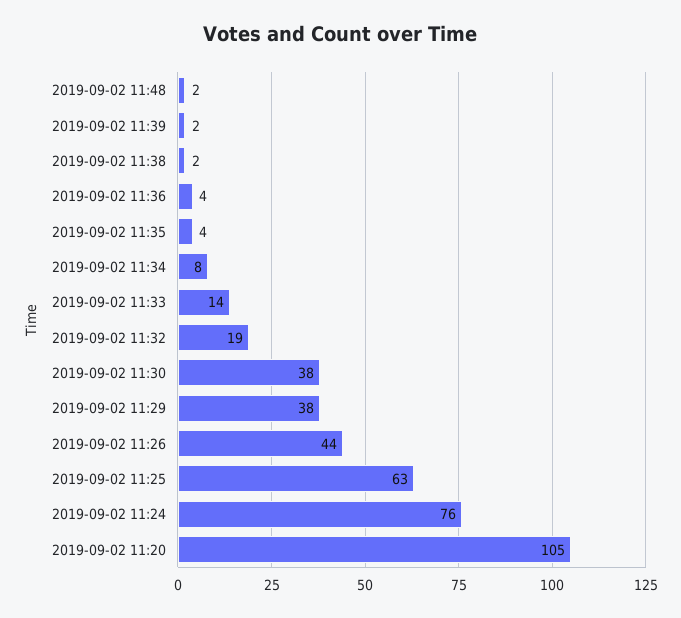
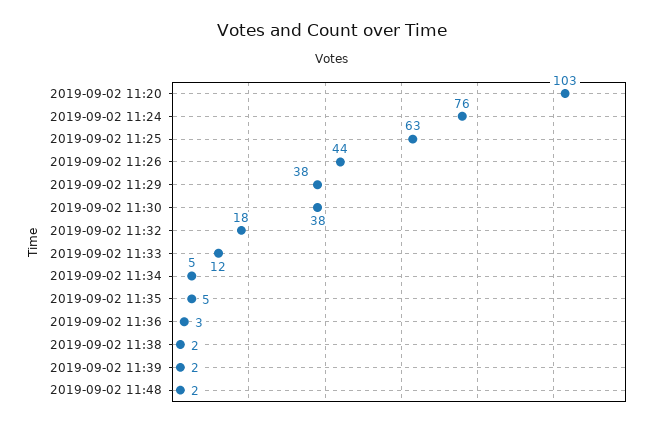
  {
    "2019-09-02 11:48": 2,
    "2019-09-02 11:39": 2,
    "2019-09-02 11:38": 2,
-   "2019-09-02 11:36": 4,
+   "2019-09-02 11:36": 3,
-   "2019-09-02 11:35": 4,
+   "2019-09-02 11:35": 5,
-   "2019-09-02 11:34": 8,
+   "2019-09-02 11:34": 5,
-   "2019-09-02 11:33": 14,
+   "2019-09-02 11:33": 12,
-   "2019-09-02 11:32": 19,
+   "2019-09-02 11:32": 18,
    "2019-09-02 11:30": 38,
    "2019-09-02 11:29": 38,
    "2019-09-02 11:26": 44,
    "2019-09-02 11:25": 63,
    "2019-09-02 11:24": 76,
-   "2019-09-02 11:20": 105
+   "2019-09-02 11:20": 103
  }

